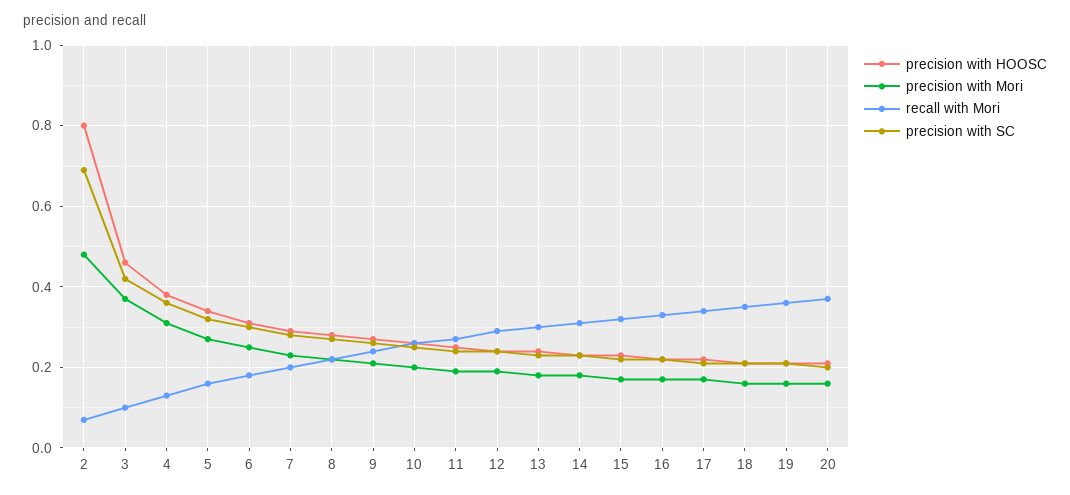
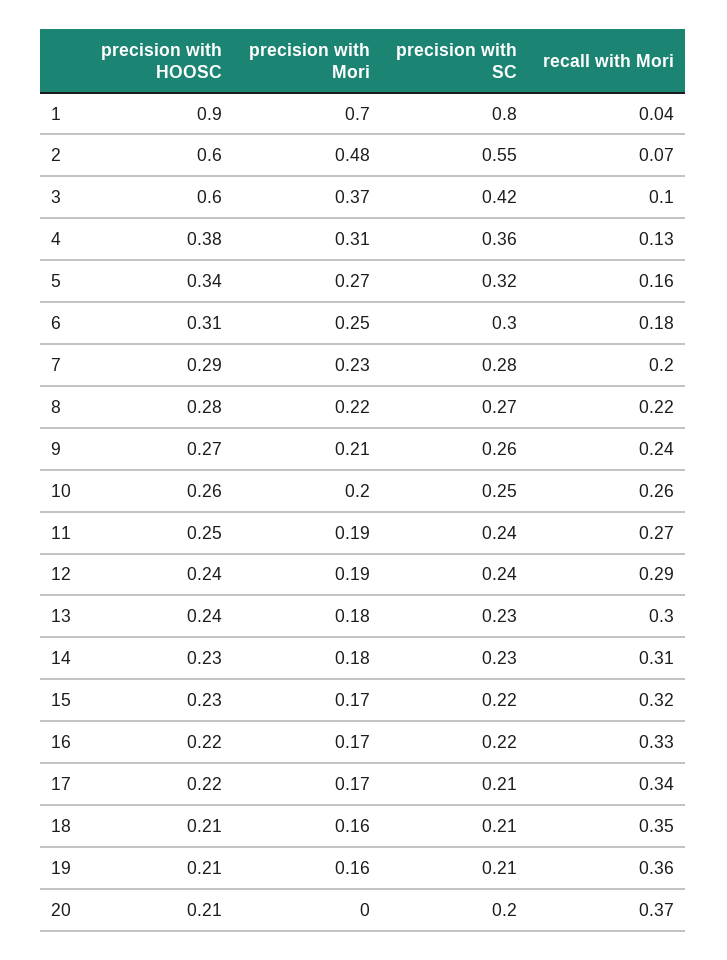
  {
    "precision with HOOSC": {
-     "2": 0.8,
+     "2": 0.6,
-     "3": 0.45,
+     "3": 0.6,
      "4": 0.38,
      "5": 0.34,
      "6": 0.31,
      "7": 0.29,
      "8": 0.28,
      "9": 0.27,
      "10": 0.26,
      "11": 0.25,
      "12": 0.24,
      "13": 0.24,
      "14": 0.23,
      "15": 0.23,
      "16": 0.22,
      "17": 0.22,
      "18": 0.21,
      "19": 0.21,
-     "20": 0.21
+     "20": 0.21,
+     "1": 0.9
    },
    "precision with Mori": {
      "2": 0.48,
      "3": 0.37,
      "4": 0.31,
      "5": 0.27,
      "6": 0.25,
      "7": 0.23,
      "8": 0.22,
      "9": 0.21,
      "10": 0.2,
      "11": 0.19,
      "12": 0.19,
      "13": 0.18,
      "14": 0.18,
      "15": 0.17,
      "16": 0.17,
      "17": 0.17,
      "18": 0.16,
      "19": 0.16,
-     "20": 0.15
+     "20": 0,
+     "1": 0.7
    },
    "recall with Mori": {
      "2": 0.07,
      "3": 0.1,
      "4": 0.13,
      "5": 0.16,
      "6": 0.18,
      "7": 0.2,
      "8": 0.22,
      "9": 0.24,
      "10": 0.26,
      "11": 0.27,
      "12": 0.29,
      "13": 0.3,
      "14": 0.31,
      "15": 0.32,
      "16": 0.33,
      "17": 0.34,
      "18": 0.35,
      "19": 0.36,
-     "20": 0.37
+     "20": 0.37,
+     "1": 0.04
    },
    "precision with SC": {
-     "2": 0.7,
+     "2": 0.55,
      "3": 0.42,
      "4": 0.36,
      "5": 0.32,
      "6": 0.3,
      "7": 0.28,
      "8": 0.27,
      "9": 0.26,
      "10": 0.25,
      "11": 0.24,
      "12": 0.24,
      "13": 0.23,
      "14": 0.23,
      "15": 0.22,
      "16": 0.22,
      "17": 0.21,
      "18": 0.21,
      "19": 0.21,
-     "20": 0.2
+     "20": 0.2,
+     "1": 0.8
    }
  }

